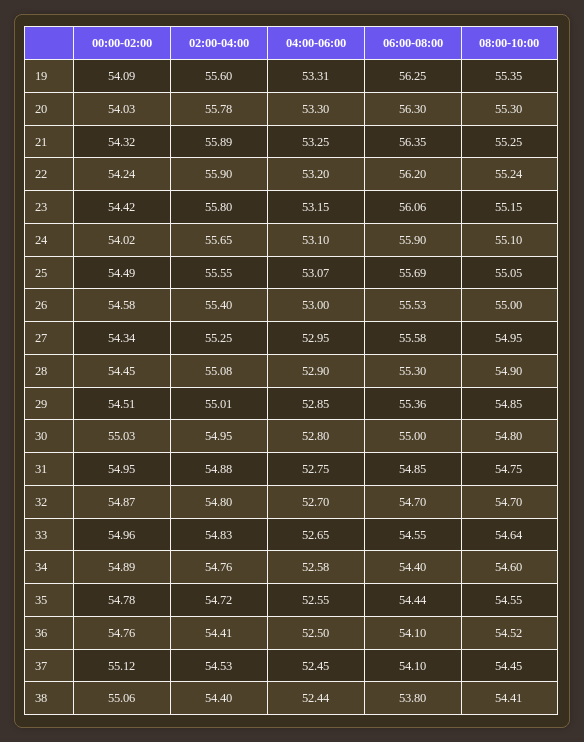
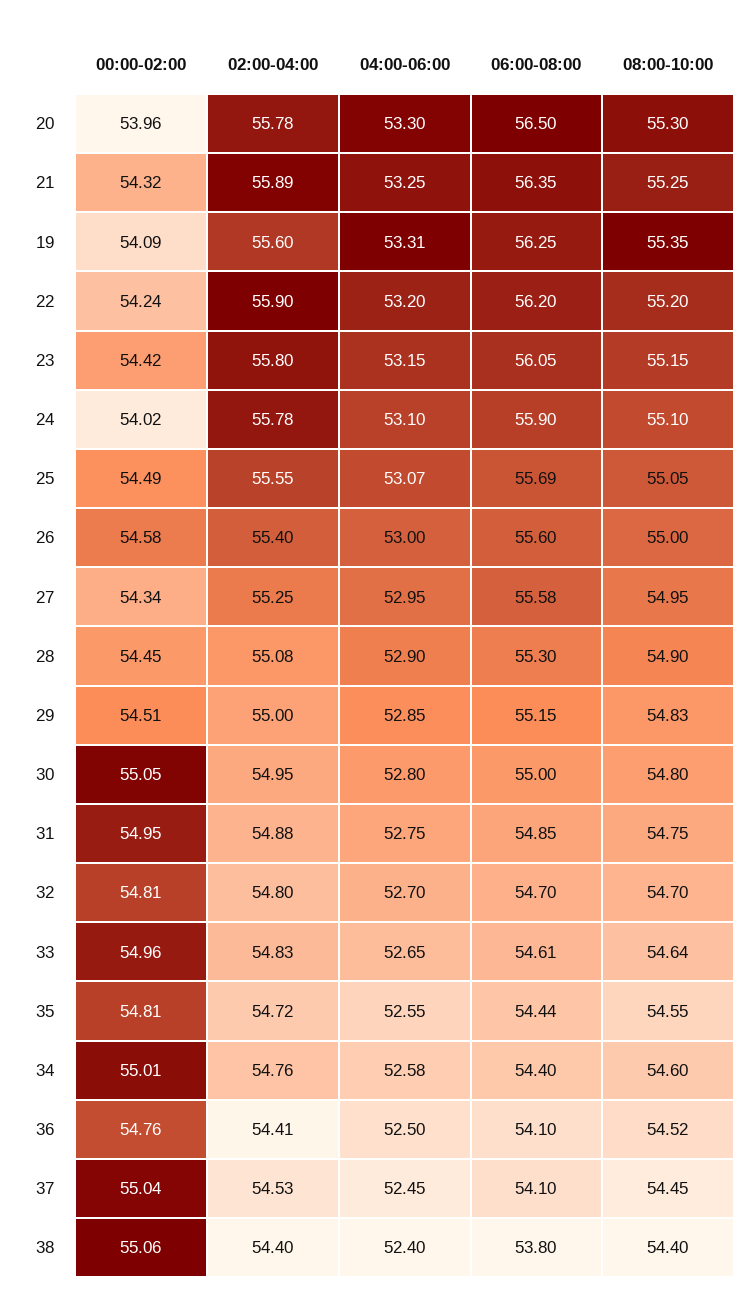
  {
    "00:00-02:00": {
      "19": 54.09,
-     "20": 54.03,
+     "20": 53.96,
      "21": 54.32,
      "22": 54.24,
      "23": 54.42,
      "24": 54.02,
      "25": 54.49,
      "26": 54.58,
      "27": 54.34,
      "28": 54.45,
      "29": 54.51,
-     "30": 55.03,
+     "30": 55.05,
      "31": 54.95,
-     "32": 54.87,
+     "32": 54.81,
      "33": 54.96,
-     "34": 54.89,
+     "34": 55.01,
-     "35": 54.78,
+     "35": 54.81,
      "36": 54.76,
-     "37": 55.12,
+     "37": 55.04,
      "38": 55.06
    },
    "02:00-04:00": {
      "19": 55.6,
      "20": 55.78,
      "21": 55.89,
      "22": 55.9,
      "23": 55.8,
-     "24": 55.65,
+     "24": 55.78,
      "25": 55.55,
      "26": 55.4,
      "27": 55.25,
      "28": 55.08,
-     "29": 55.01,
+     "29": 55,
      "30": 54.95,
      "31": 54.88,
      "32": 54.8,
      "33": 54.83,
      "34": 54.76,
      "35": 54.72,
      "36": 54.41,
      "37": 54.53,
      "38": 54.4
    },
    "04:00-06:00": {
      "19": 53.31,
      "20": 53.3,
      "21": 53.25,
      "22": 53.2,
      "23": 53.15,
      "24": 53.1,
      "25": 53.07,
      "26": 53,
      "27": 52.95,
      "28": 52.9,
      "29": 52.85,
      "30": 52.8,
      "31": 52.75,
      "32": 52.7,
      "33": 52.65,
      "34": 52.58,
      "35": 52.55,
      "36": 52.5,
      "37": 52.45,
-     "38": 52.44
+     "38": 52.4
    },
    "06:00-08:00": {
      "19": 56.25,
-     "20": 56.3,
+     "20": 56.5,
      "21": 56.35,
      "22": 56.2,
-     "23": 56.06,
+     "23": 56.05,
      "24": 55.9,
      "25": 55.69,
-     "26": 55.53,
+     "26": 55.6,
      "27": 55.58,
      "28": 55.3,
-     "29": 55.36,
+     "29": 55.15,
      "30": 55,
      "31": 54.85,
      "32": 54.7,
-     "33": 54.55,
+     "33": 54.61,
      "34": 54.4,
      "35": 54.44,
      "36": 54.1,
      "37": 54.1,
      "38": 53.8
    },
    "08:00-10:00": {
      "19": 55.35,
      "20": 55.3,
      "21": 55.25,
-     "22": 55.24,
+     "22": 55.2,
      "23": 55.15,
      "24": 55.1,
      "25": 55.05,
      "26": 55,
      "27": 54.95,
      "28": 54.9,
-     "29": 54.85,
+     "29": 54.83,
      "30": 54.8,
      "31": 54.75,
      "32": 54.7,
      "33": 54.64,
      "34": 54.6,
      "35": 54.55,
      "36": 54.52,
      "37": 54.45,
-     "38": 54.41
+     "38": 54.4
    }
  }

